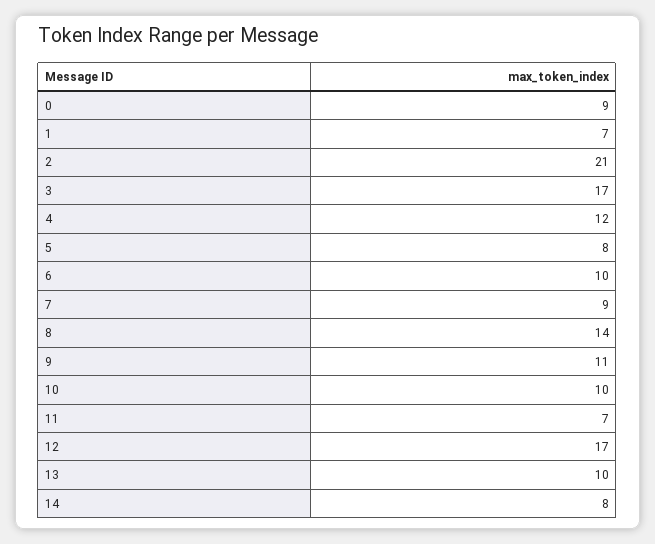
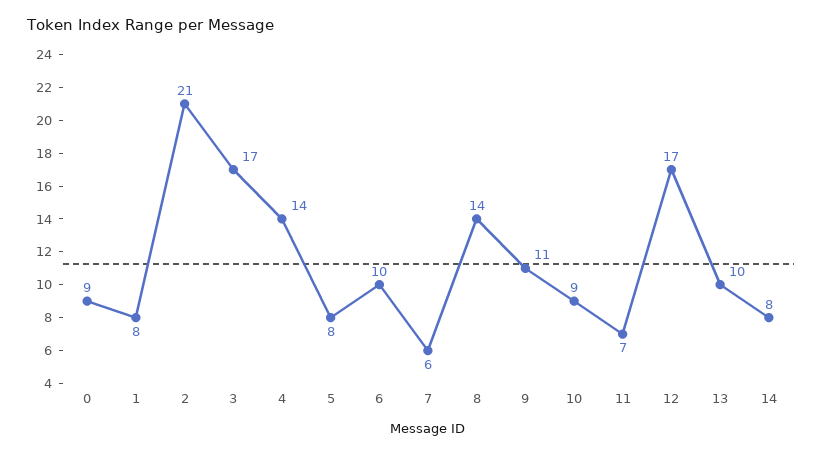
  {
    "0": 9,
-   "1": 7,
+   "1": 8,
    "2": 21,
    "3": 17,
-   "4": 12,
+   "4": 14,
    "5": 8,
    "6": 10,
-   "7": 9,
+   "7": 6,
    "8": 14,
    "9": 11,
-   "10": 10,
+   "10": 9,
    "11": 7,
    "12": 17,
    "13": 10,
    "14": 8
  }

